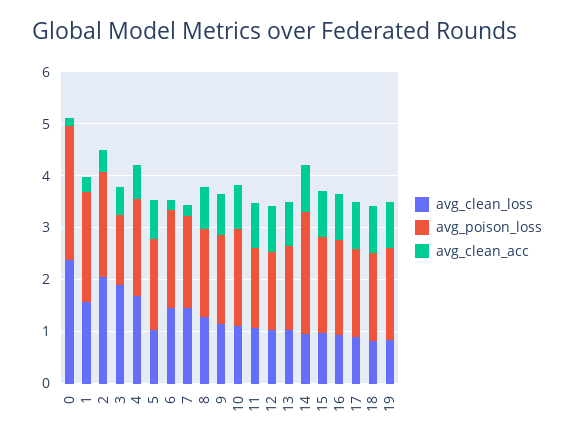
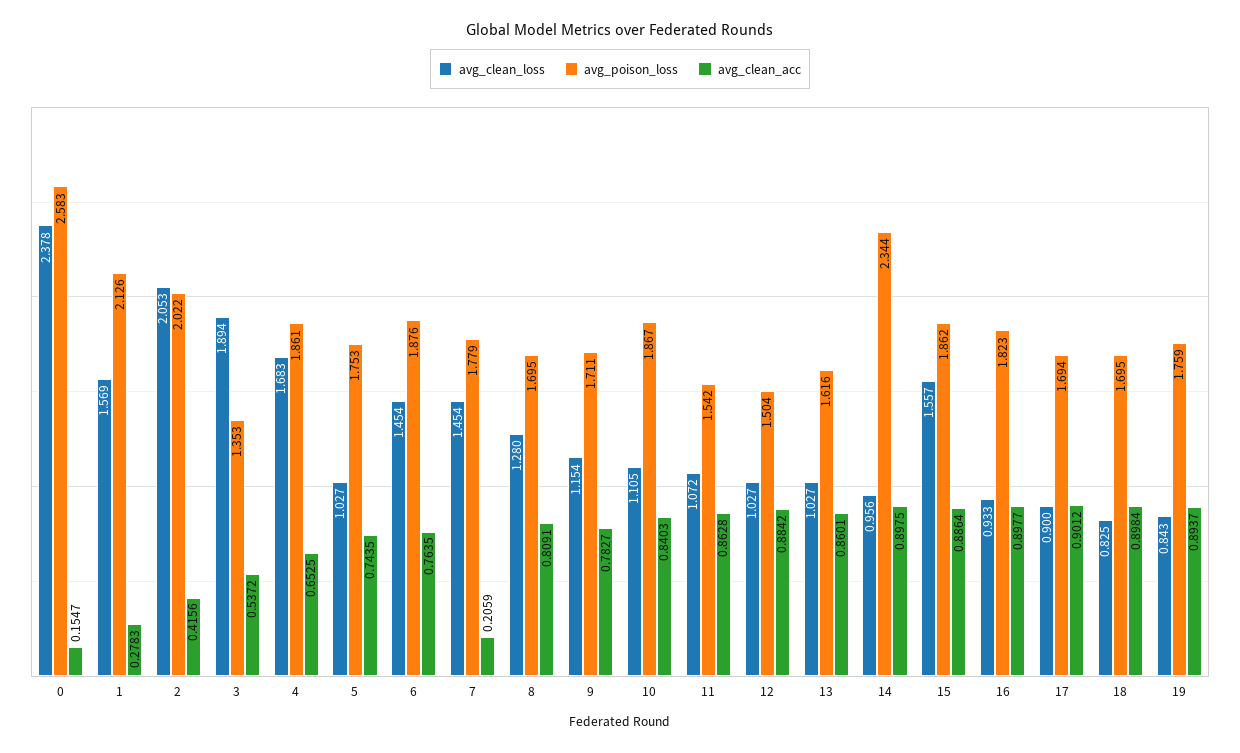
  {
    "avg_clean_loss": {
      "0": 2.378,
      "1": 1.569,
      "2": 2.053,
      "3": 1.894,
      "4": 1.683,
      "5": 1.027,
      "6": 1.454,
      "7": 1.454,
      "8": 1.28,
      "9": 1.154,
      "10": 1.105,
      "11": 1.072,
      "12": 1.027,
      "13": 1.027,
      "14": 0.956,
-     "15": 1,
+     "15": 1.557,
      "16": 0.933,
      "17": 0.9,
      "18": 0.825,
      "19": 0.843
    },
    "avg_poison_loss": {
      "0": 2.583,
      "1": 2.126,
      "2": 2.022,
      "3": 1.353,
      "4": 1.861,
      "5": 1.753,
      "6": 1.876,
      "7": 1.779,
      "8": 1.695,
      "9": 1.711,
      "10": 1.867,
      "11": 1.542,
      "12": 1.504,
      "13": 1.616,
      "14": 2.344,
      "15": 1.862,
      "16": 1.823,
      "17": 1.694,
      "18": 1.695,
      "19": 1.759
    },
    "avg_clean_acc": {
      "0": 0.1547,
      "1": 0.2783,
      "2": 0.4156,
      "3": 0.5372,
      "4": 0.6525,
      "5": 0.7435,
-     "6": 0.2,
+     "6": 0.7635,
      "7": 0.2059,
      "8": 0.8091,
      "9": 0.7827,
      "10": 0.8403,
      "11": 0.8628,
      "12": 0.8842,
      "13": 0.8601,
      "14": 0.8975,
      "15": 0.8864,
      "16": 0.8977,
      "17": 0.9012,
      "18": 0.8984,
      "19": 0.8937
    }
  }

